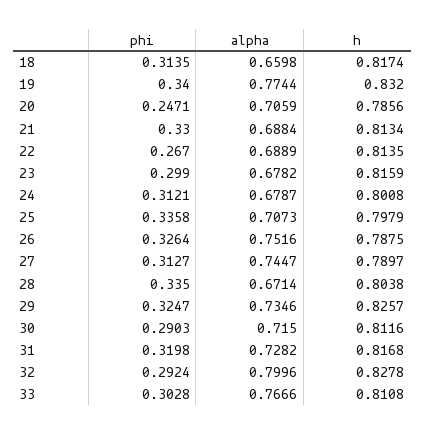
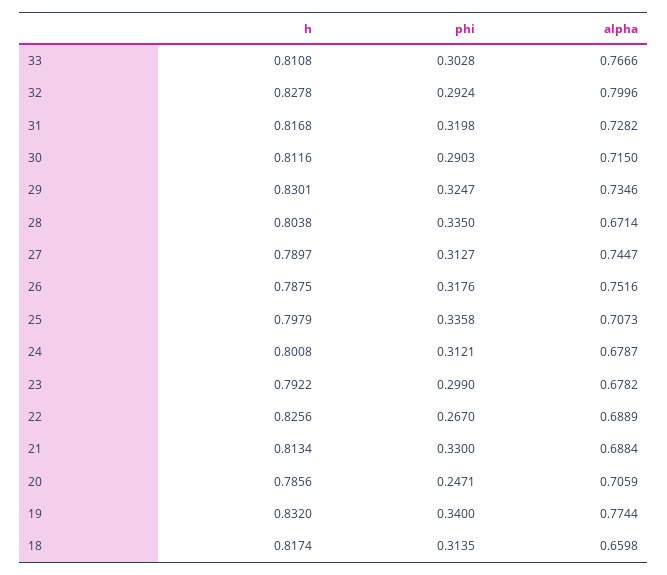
  {
    "phi": {
      "18": 0.3135,
      "19": 0.34,
      "20": 0.2471,
      "21": 0.33,
      "22": 0.267,
      "23": 0.299,
      "24": 0.3121,
      "25": 0.3358,
-     "26": 0.3264,
+     "26": 0.3176,
      "27": 0.3127,
      "28": 0.335,
      "29": 0.3247,
      "30": 0.2903,
      "31": 0.3198,
      "32": 0.2924,
      "33": 0.3028
    },
    "alpha": {
      "18": 0.6598,
      "19": 0.7744,
      "20": 0.7059,
      "21": 0.6884,
      "22": 0.6889,
      "23": 0.6782,
      "24": 0.6787,
      "25": 0.7073,
      "26": 0.7516,
      "27": 0.7447,
      "28": 0.6714,
      "29": 0.7346,
      "30": 0.715,
      "31": 0.7282,
      "32": 0.7996,
      "33": 0.7666
    },
    "h": {
      "18": 0.8174,
      "19": 0.832,
      "20": 0.7856,
      "21": 0.8134,
-     "22": 0.8135,
+     "22": 0.8256,
-     "23": 0.8159,
+     "23": 0.7922,
      "24": 0.8008,
      "25": 0.7979,
      "26": 0.7875,
      "27": 0.7897,
      "28": 0.8038,
-     "29": 0.8257,
+     "29": 0.8301,
      "30": 0.8116,
      "31": 0.8168,
      "32": 0.8278,
      "33": 0.8108
    }
  }

